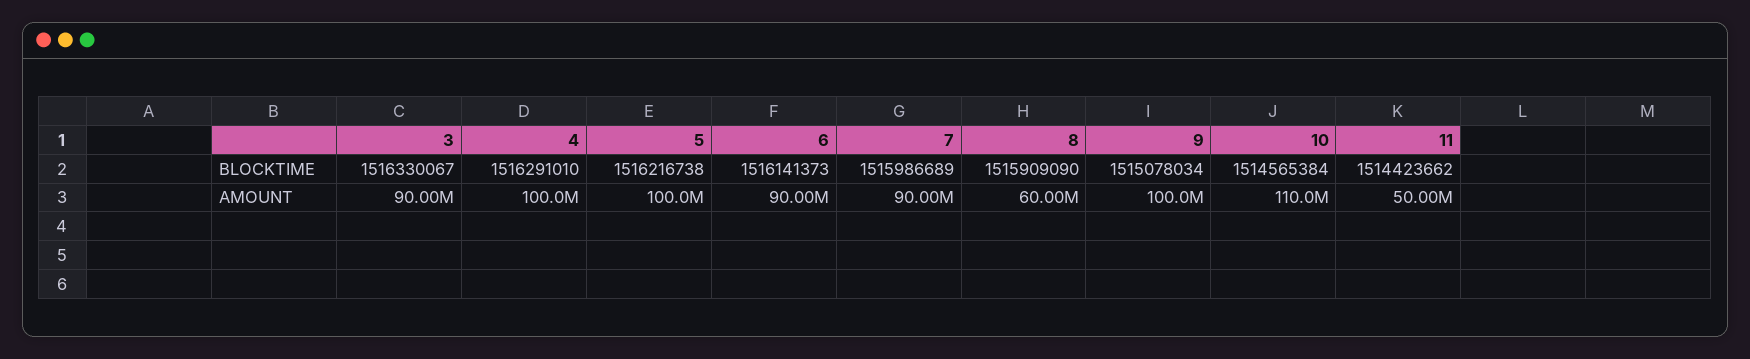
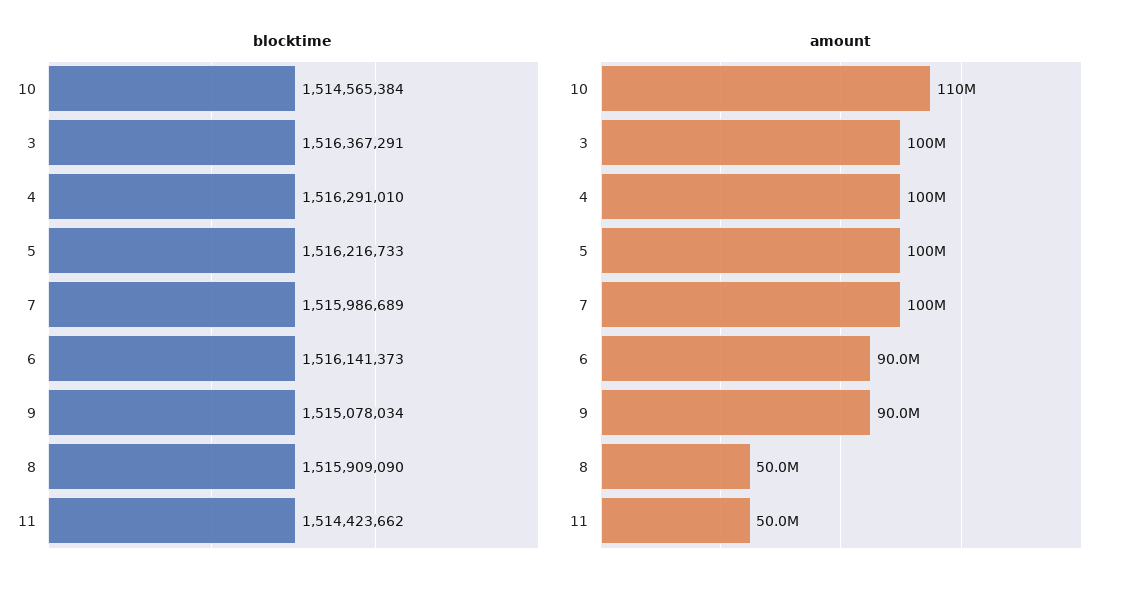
  {
    "BLOCKTIME": {
-     "3": 1516330067,
+     "3": 1516367291,
      "4": 1516291010,
-     "5": 1516216738,
+     "5": 1516216733,
      "6": 1516141373,
      "7": 1515986689,
      "8": 1515909090,
      "9": 1515078034,
      "10": 1514565384,
      "11": 1514423662
    },
    "AMOUNT": {
-     "3": 90000000,
+     "3": 100000000,
      "4": 100000000,
      "5": 100000000,
      "6": 90000000,
-     "7": 90000000,
+     "7": 100000000,
-     "8": 60000000,
+     "8": 50000000,
-     "9": 100000000,
+     "9": 90000000,
      "10": 110000000,
      "11": 50000000
    }
  }

